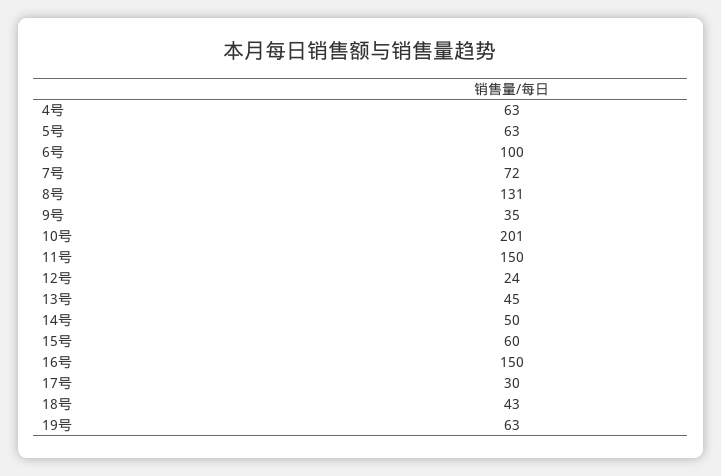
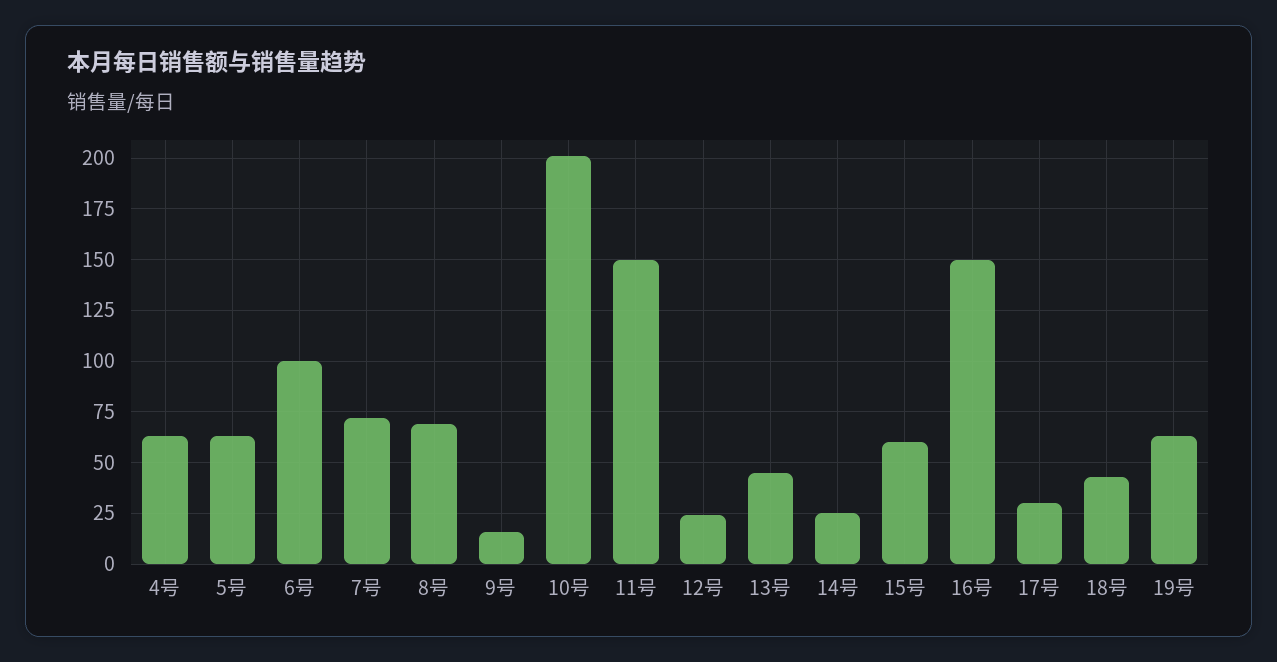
  {
    "4号": 63,
    "5号": 63,
    "6号": 100,
    "7号": 72,
-   "8号": 131,
+   "8号": 70,
-   "9号": 35,
+   "9号": 15,
    "10号": 201,
    "11号": 150,
    "12号": 24,
    "13号": 45,
-   "14号": 50,
+   "14号": 25,
    "15号": 60,
    "16号": 150,
    "17号": 30,
    "18号": 43,
    "19号": 63
  }

